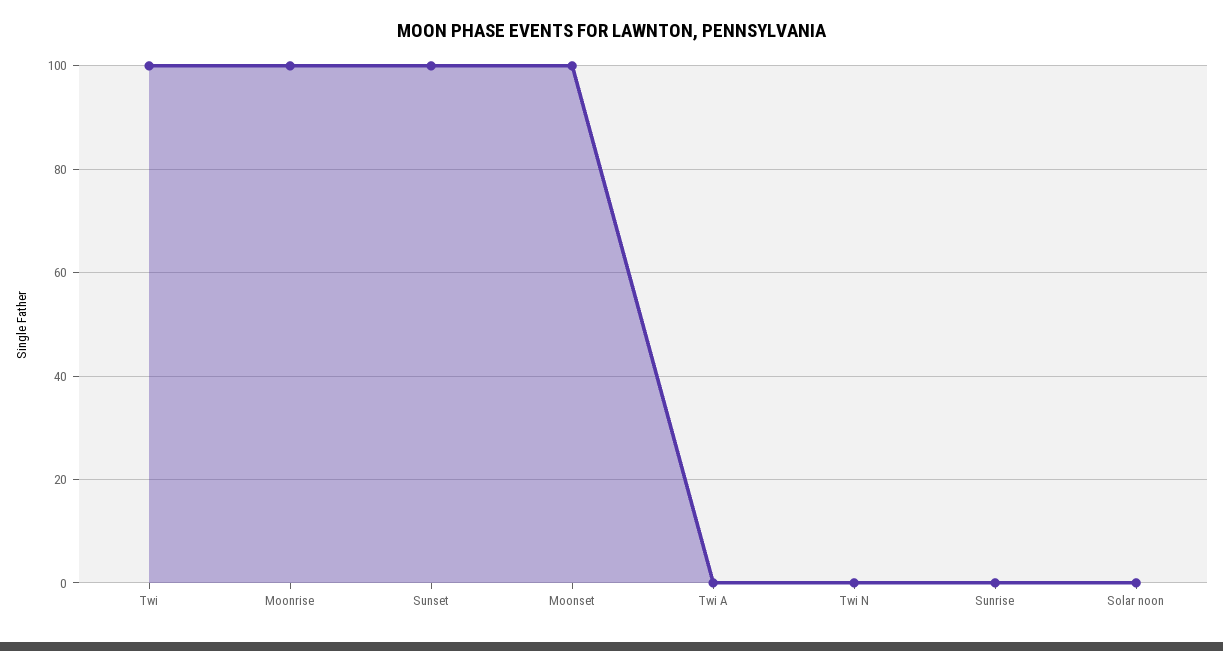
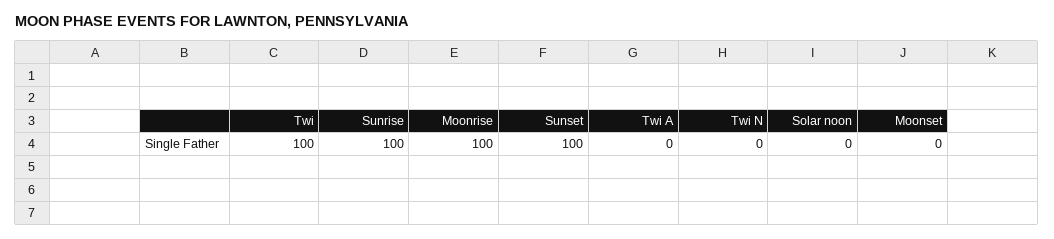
  {
    "Twi": 100,
    "Moonrise": 100,
    "Sunset": 100,
-   "Moonset": 100,
+   "Moonset": 0,
    "Twi A": 0,
    "Twi N": 0,
-   "Sunrise": 0,
+   "Sunrise": 100,
    "Solar noon": 0
  }

